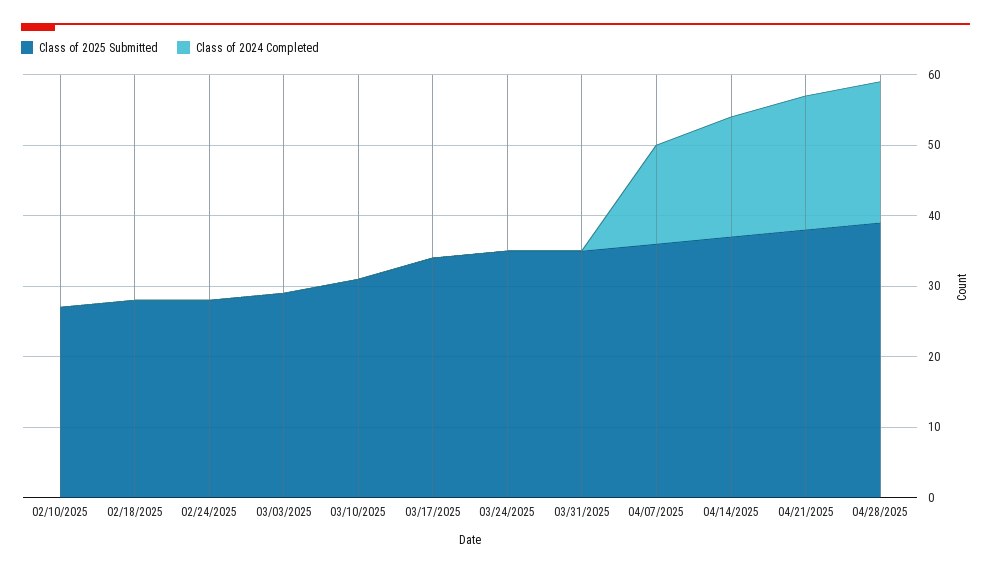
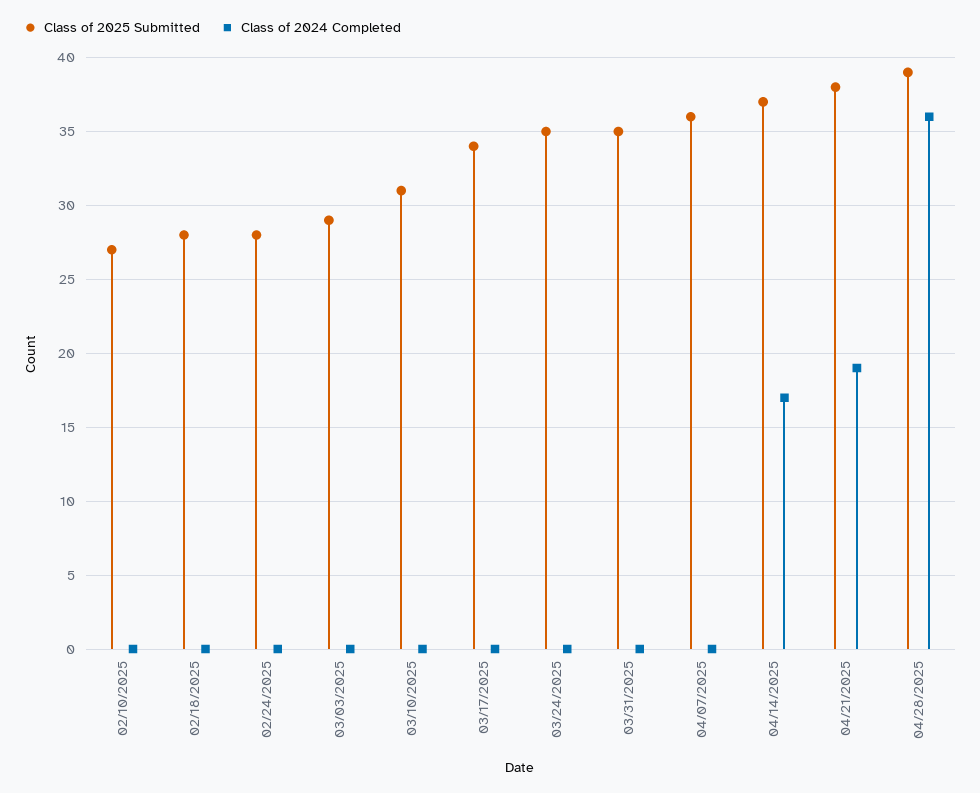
  {
    "Class of 2025 Submitted": {
      "02/10/2025": 27,
      "02/18/2025": 28,
      "02/24/2025": 28,
      "03/03/2025": 29,
      "03/10/2025": 31,
      "03/17/2025": 34,
      "03/24/2025": 35,
      "03/31/2025": 35,
      "04/07/2025": 36,
      "04/14/2025": 37,
      "04/21/2025": 38,
      "04/28/2025": 39
    },
    "Class of 2024 Completed": {
      "02/10/2025": 0,
      "02/18/2025": 0,
      "02/24/2025": 0,
      "03/03/2025": 0,
      "03/10/2025": 0,
      "03/17/2025": 0,
      "03/24/2025": 0,
      "03/31/2025": 0,
-     "04/07/2025": 15,
+     "04/07/2025": 0,
      "04/14/2025": 17,
      "04/21/2025": 19,
-     "04/28/2025": 20
+     "04/28/2025": 36
    }
  }

